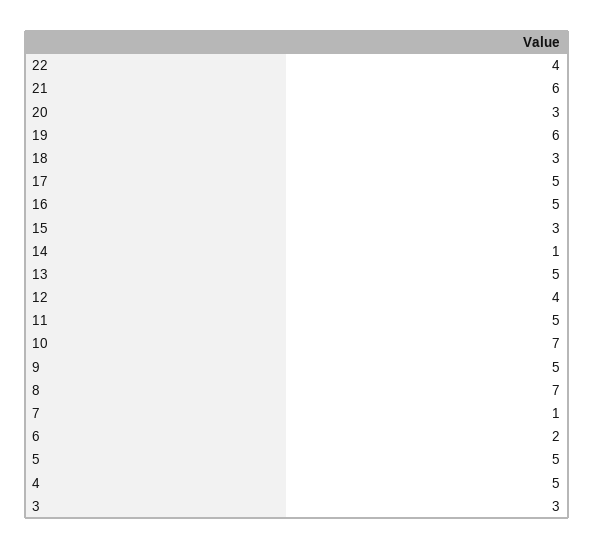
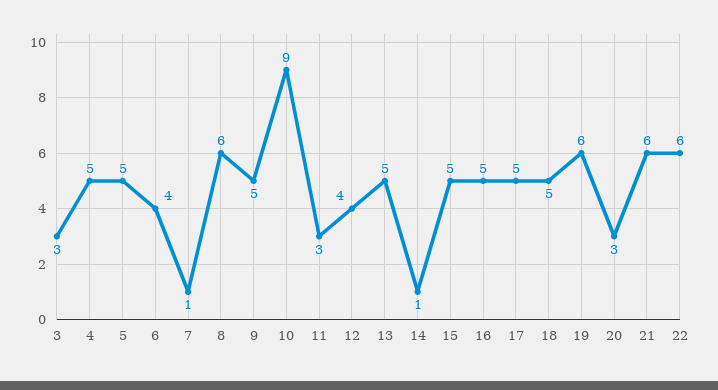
  {
-   "22": 4,
+   "22": 6,
    "21": 6,
    "20": 3,
    "19": 6,
-   "18": 3,
+   "18": 5,
    "17": 5,
    "16": 5,
-   "15": 3,
+   "15": 5,
    "14": 1,
    "13": 5,
    "12": 4,
-   "11": 5,
+   "11": 3,
-   "10": 7,
+   "10": 9,
    "9": 5,
-   "8": 7,
+   "8": 6,
    "7": 1,
-   "6": 2,
+   "6": 4,
    "5": 5,
    "4": 5,
    "3": 3
  }

